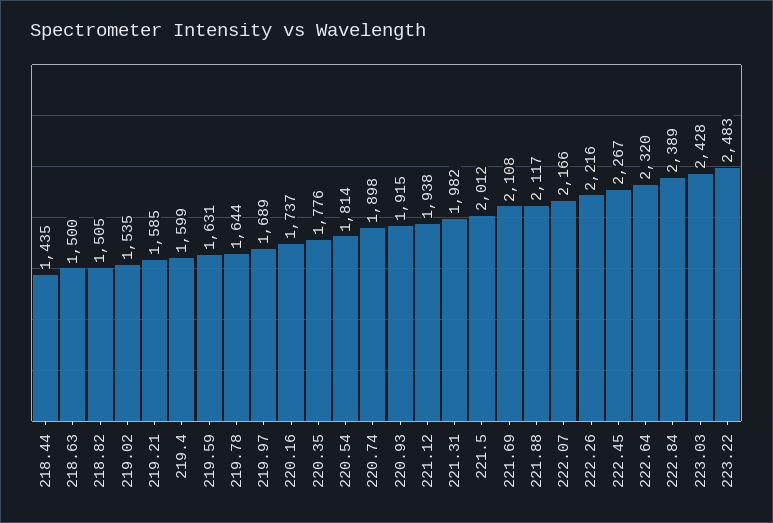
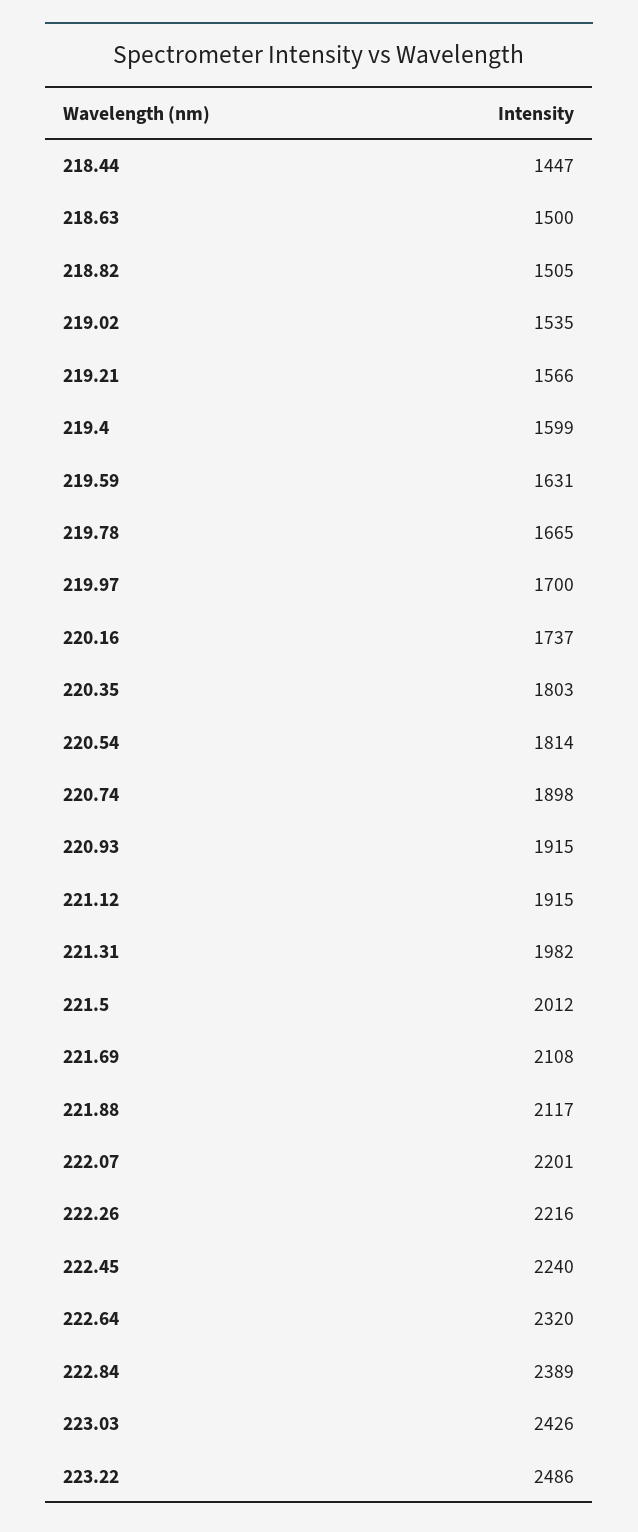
  {
-   "218.44": 1435,
+   "218.44": 1447,
    "218.63": 1500,
    "218.82": 1505,
    "219.02": 1535,
-   "219.21": 1585,
+   "219.21": 1566,
    "219.4": 1599,
    "219.59": 1631,
-   "219.78": 1644,
+   "219.78": 1665,
-   "219.97": 1689,
+   "219.97": 1700,
    "220.16": 1737,
-   "220.35": 1776,
+   "220.35": 1803,
    "220.54": 1814,
    "220.74": 1898,
    "220.93": 1915,
-   "221.12": 1938,
+   "221.12": 1915,
    "221.31": 1982,
    "221.5": 2012,
    "221.69": 2108,
    "221.88": 2117,
-   "222.07": 2166,
+   "222.07": 2201,
    "222.26": 2216,
-   "222.45": 2267,
+   "222.45": 2240,
    "222.64": 2320,
    "222.84": 2389,
-   "223.03": 2428,
+   "223.03": 2426,
-   "223.22": 2483
+   "223.22": 2486
  }

